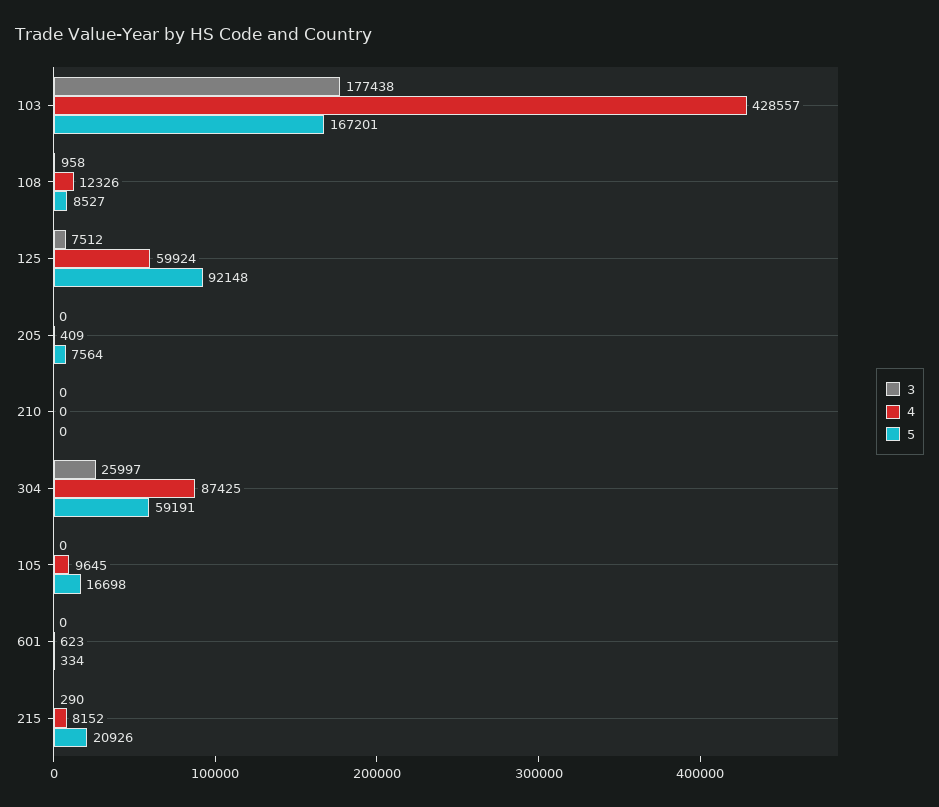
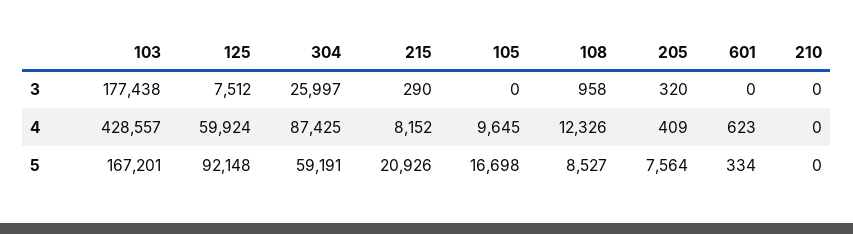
  {
    "3": {
      "103": 177438,
      "108": 958,
      "125": 7512,
-     "205": 0,
+     "205": 320,
      "210": 0,
      "304": 25997,
      "105": 0,
      "601": 0,
      "215": 290
    },
    "4": {
      "103": 428557,
      "108": 12326,
      "125": 59924,
      "205": 409,
      "210": 0,
      "304": 87425,
      "105": 9645,
      "601": 623,
      "215": 8152
    },
    "5": {
      "103": 167201,
      "108": 8527,
      "125": 92148,
      "205": 7564,
      "210": 0,
      "304": 59191,
      "105": 16698,
      "601": 334,
      "215": 20926
    }
  }

